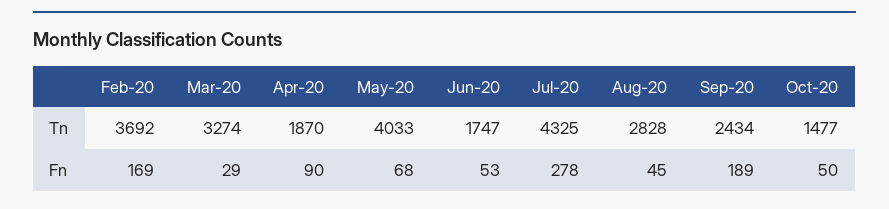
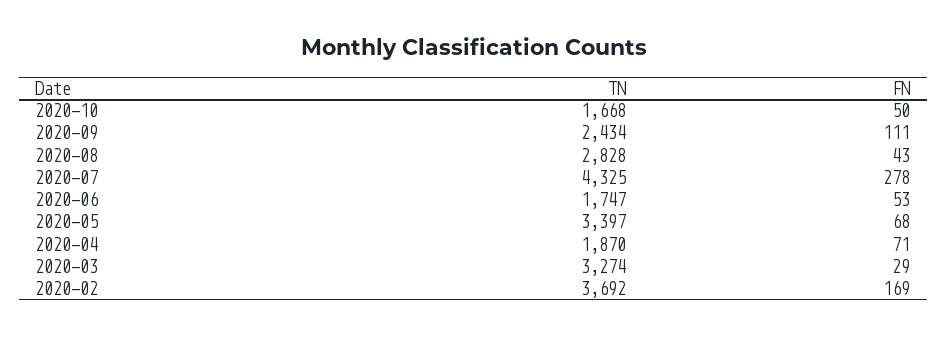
  {
    "Feb-20": {
      "Tn": 3692,
      "Fn": 169
    },
    "Mar-20": {
      "Tn": 3274,
      "Fn": 29
    },
    "Apr-20": {
      "Tn": 1870,
-     "Fn": 90
+     "Fn": 71
    },
    "May-20": {
-     "Tn": 4033,
+     "Tn": 3397,
      "Fn": 68
    },
    "Jun-20": {
      "Tn": 1747,
      "Fn": 53
    },
    "Jul-20": {
      "Tn": 4325,
      "Fn": 278
    },
    "Aug-20": {
      "Tn": 2828,
-     "Fn": 45
+     "Fn": 43
    },
    "Sep-20": {
      "Tn": 2434,
-     "Fn": 189
+     "Fn": 111
    },
    "Oct-20": {
-     "Tn": 1477,
+     "Tn": 1668,
      "Fn": 50
    }
  }

